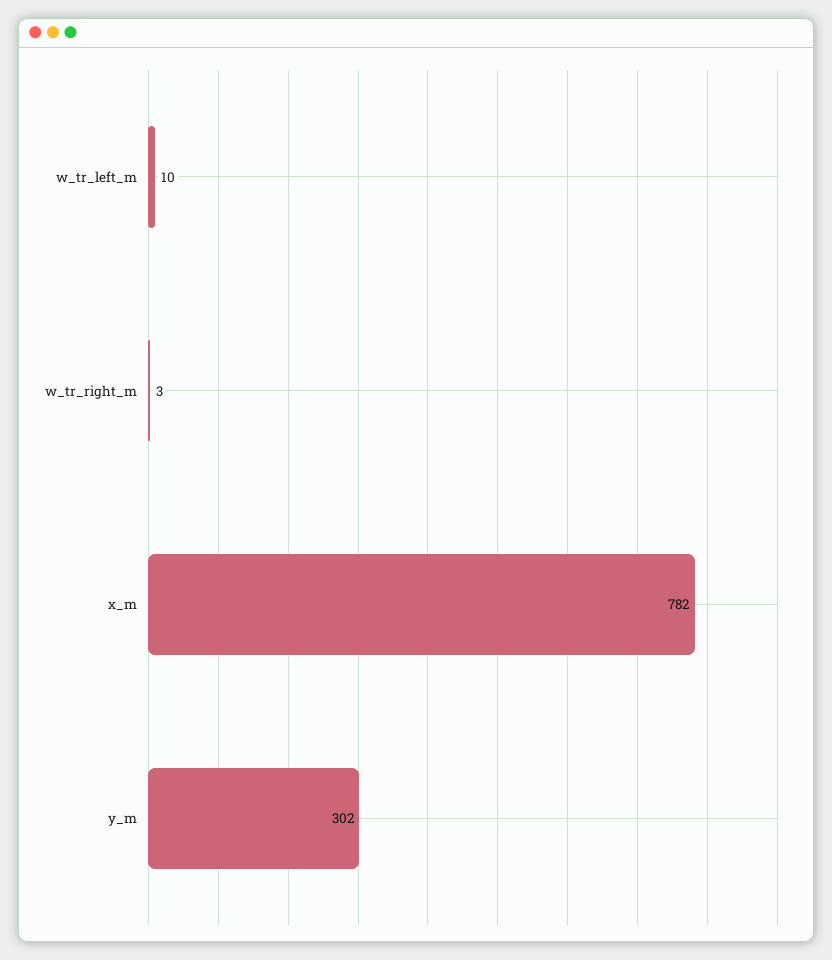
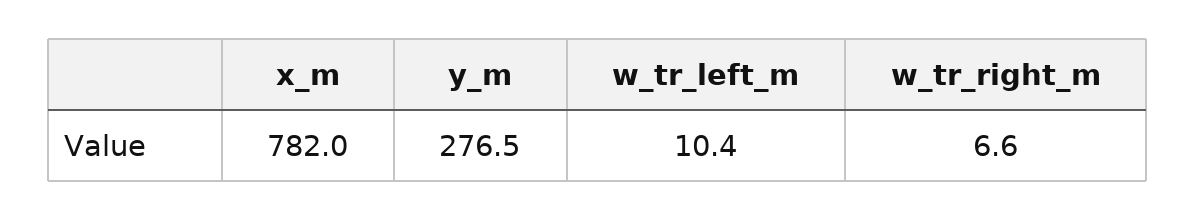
  {
    "w_tr_left_m": 10.4,
-   "w_tr_right_m": 3,
+   "w_tr_right_m": 6.6,
    "x_m": 782,
-   "y_m": 302
+   "y_m": 276.5
  }

